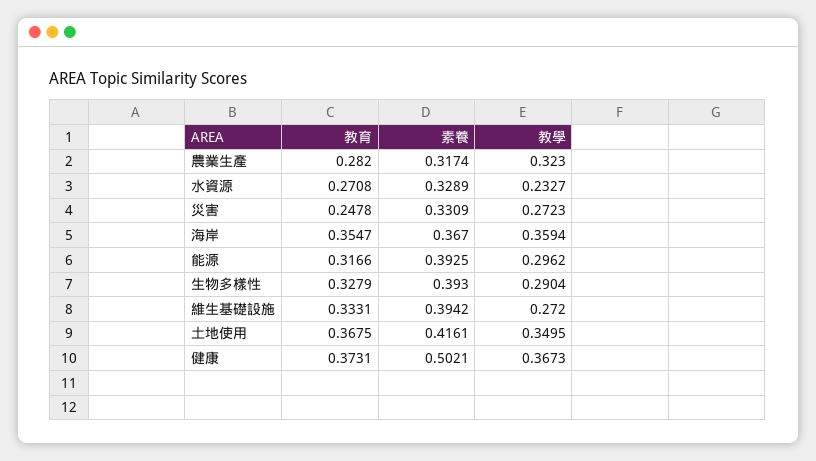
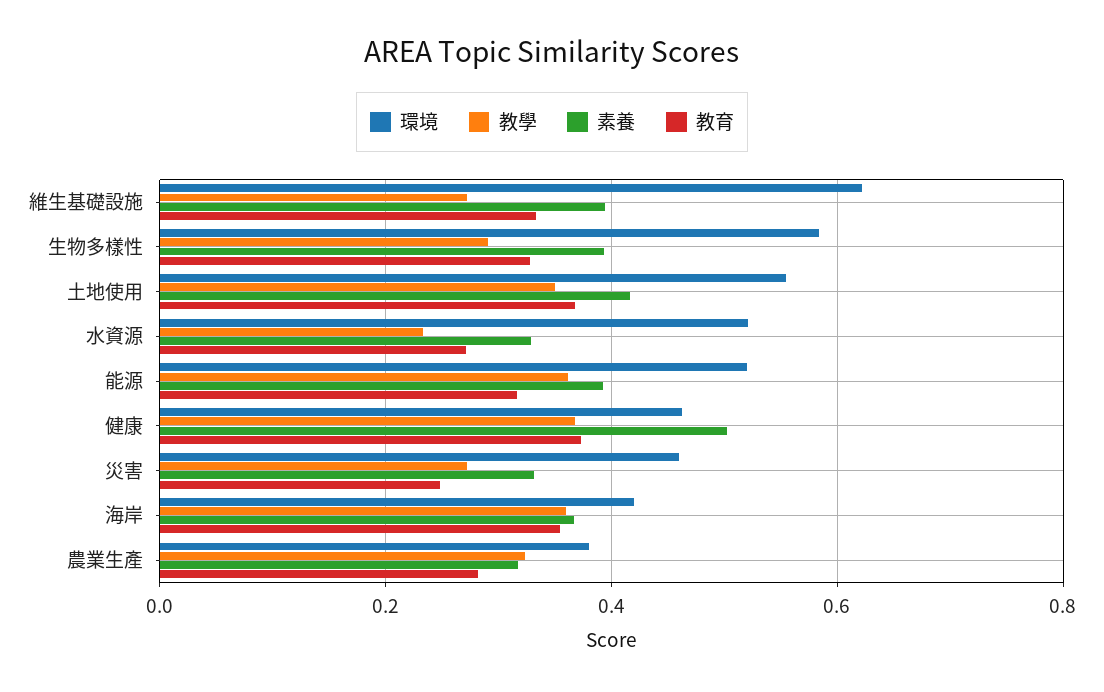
  {
    "教育": {
      "農業生產": 0.282,
      "水資源": 0.2708,
      "災害": 0.2478,
      "海岸": 0.3547,
      "能源": 0.3166,
      "生物多樣性": 0.3279,
      "維生基礎設施": 0.3331,
      "土地使用": 0.3675,
      "健康": 0.3731
    },
    "素養": {
      "農業生產": 0.3174,
      "水資源": 0.3289,
      "災害": 0.3309,
      "海岸": 0.367,
      "能源": 0.3925,
      "生物多樣性": 0.393,
      "維生基礎設施": 0.3942,
      "土地使用": 0.4161,
      "健康": 0.5021
    },
    "教學": {
      "農業生產": 0.323,
      "水資源": 0.2327,
      "災害": 0.2723,
      "海岸": 0.3594,
-     "能源": 0.2962,
+     "能源": 0.36,
      "生物多樣性": 0.2904,
      "維生基礎設施": 0.272,
      "土地使用": 0.3495,
      "健康": 0.3673
-   }
+   },
+   "環境": {
+     "維生基礎設施": 0.62,
+     "生物多樣性": 0.58,
+     "土地使用": 0.56,
+     "水資源": 0.52,
+     "能源": 0.52,
+     "健康": 0.46,
+     "災害": 0.46,
+     "海岸": 0.42,
+     "農業生產": 0.38
+   }
  }

